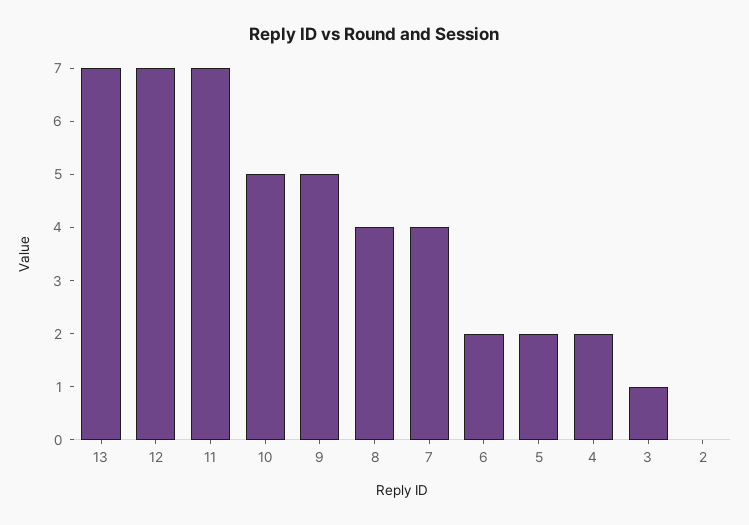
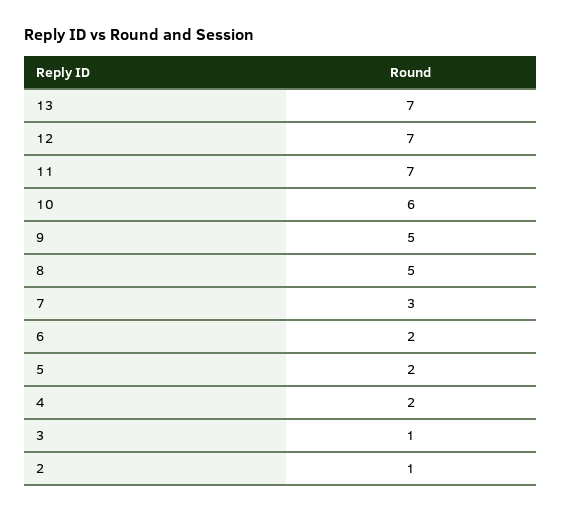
  {
    "13": 7,
    "12": 7,
    "11": 7,
-   "10": 5,
+   "10": 6,
    "9": 5,
-   "8": 4,
+   "8": 5,
-   "7": 4,
+   "7": 3,
    "6": 2,
    "5": 2,
    "4": 2,
    "3": 1,
-   "2": 0
+   "2": 1
  }

